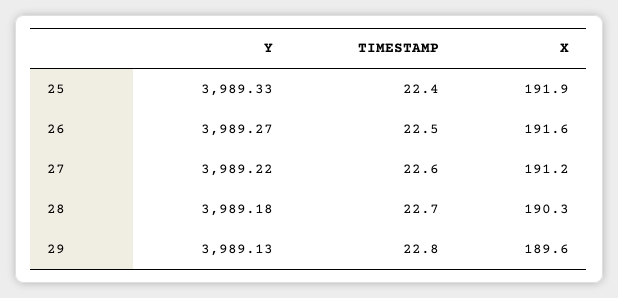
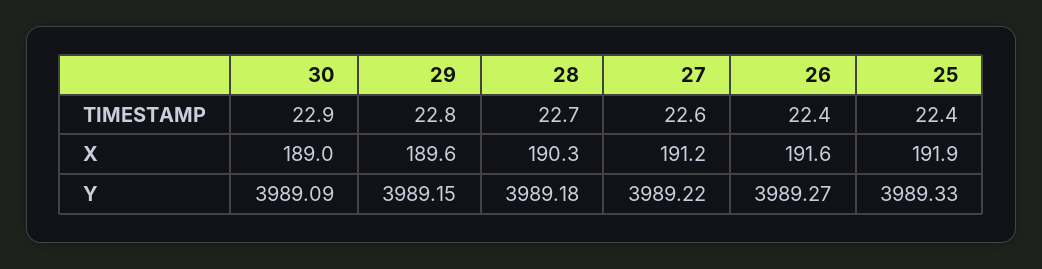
  {
    "Y": {
      "25": 3989.33,
      "26": 3989.27,
      "27": 3989.22,
      "28": 3989.18,
-     "29": 3989.13
+     "29": 3989.15,
+     "30": 3989.09
    },
    "TIMESTAMP": {
      "25": 22.4,
-     "26": 22.5,
+     "26": 22.4,
      "27": 22.6,
      "28": 22.7,
-     "29": 22.8
+     "29": 22.8,
+     "30": 22.9
    },
    "X": {
      "25": 191.9,
      "26": 191.6,
      "27": 191.2,
      "28": 190.3,
-     "29": 189.6
+     "29": 189.6,
+     "30": 189
    }
  }

